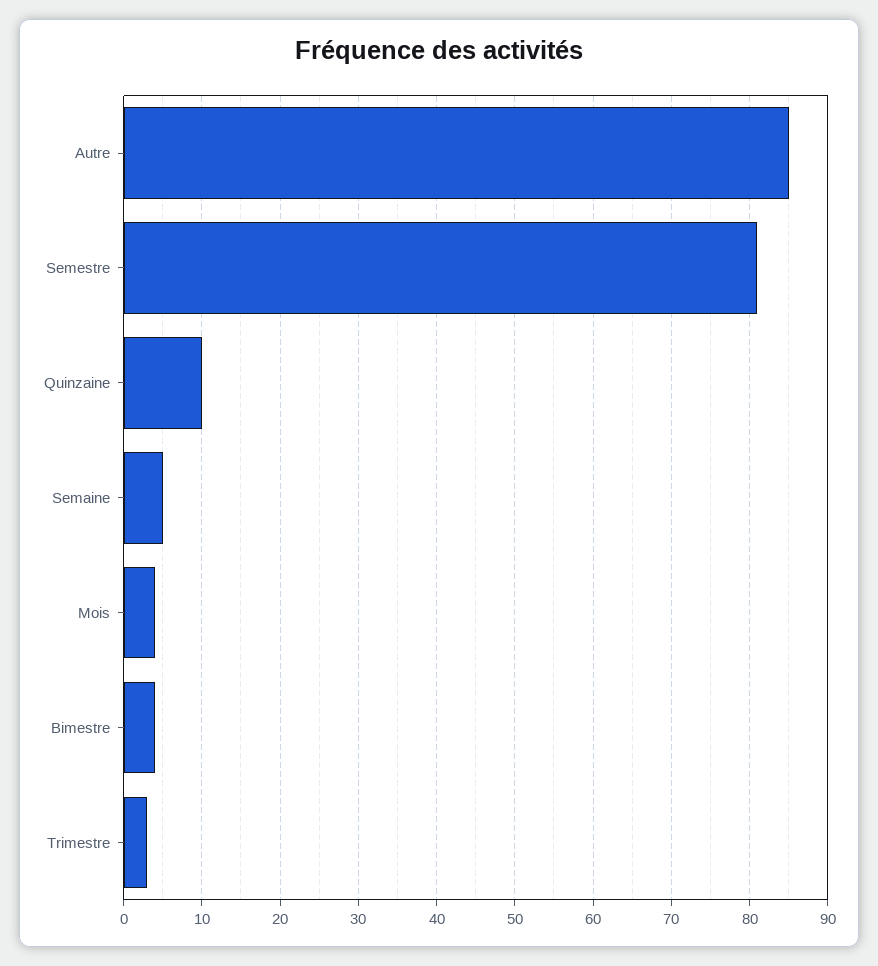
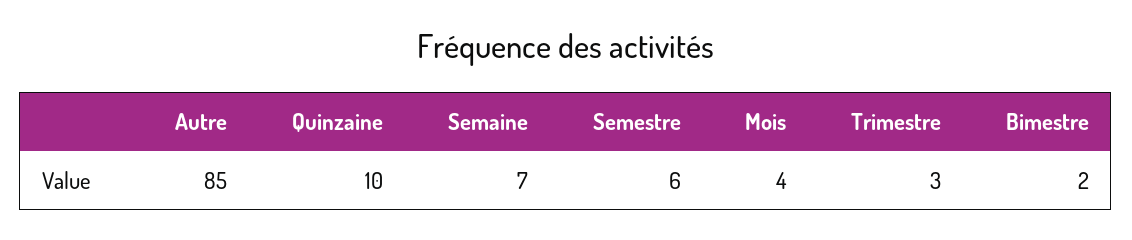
  {
    "Autre": 85,
-   "Semestre": 81,
+   "Semestre": 6,
    "Quinzaine": 10,
-   "Semaine": 5,
+   "Semaine": 7,
    "Mois": 4,
-   "Bimestre": 4,
+   "Bimestre": 2,
    "Trimestre": 3
  }

